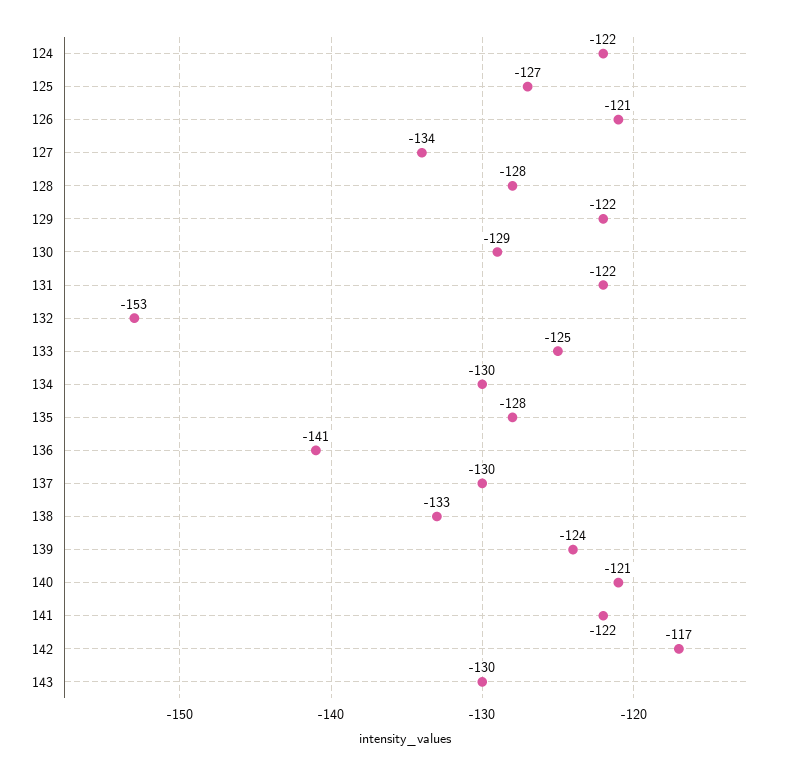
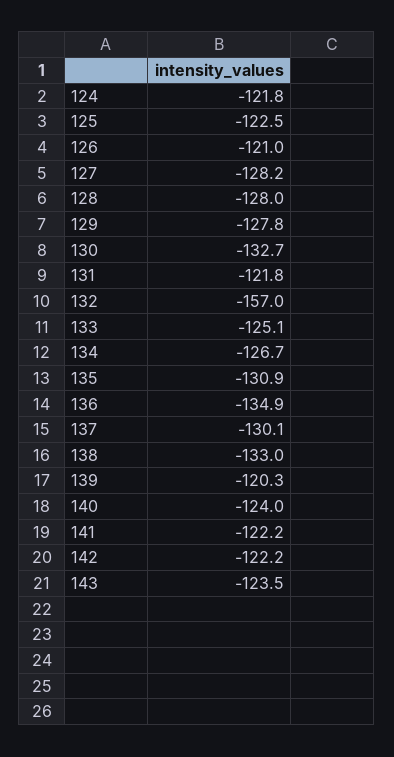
  {
    "124": -121.8,
-   "125": -127,
+   "125": -122.5,
    "126": -121,
-   "127": -134,
+   "127": -128.2,
    "128": -128,
-   "129": -122,
+   "129": -127.8,
-   "130": -129,
+   "130": -132.7,
    "131": -121.8,
-   "132": -153,
+   "132": -157,
    "133": -125.1,
-   "134": -130,
+   "134": -126.7,
-   "135": -128,
+   "135": -130.9,
-   "136": -141,
+   "136": -134.9,
    "137": -130.1,
    "138": -133,
-   "139": -124,
+   "139": -120.3,
-   "140": -121,
+   "140": -124,
    "141": -122.2,
-   "142": -117,
+   "142": -122.2,
-   "143": -130
+   "143": -123.5
  }

